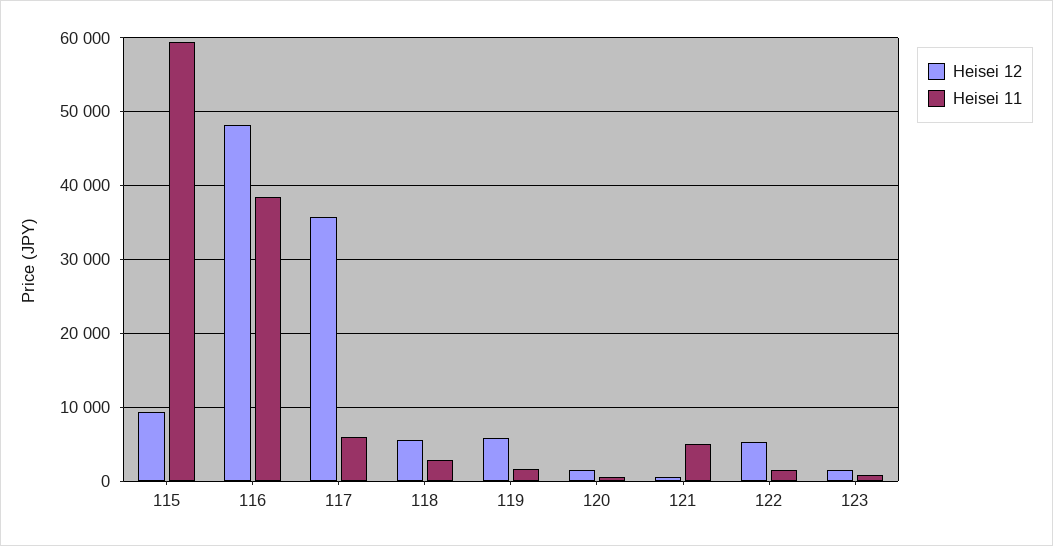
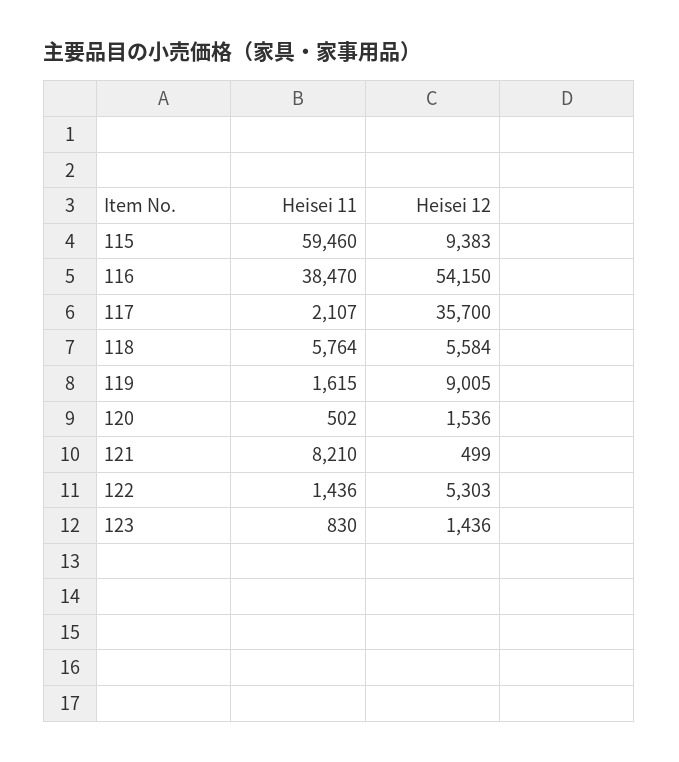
  {
    "Heisei 12": {
      "115": 9383,
-     "116": 48000,
+     "116": 54150,
      "117": 35700,
      "118": 5584,
-     "119": 6000,
+     "119": 9005,
      "120": 1536,
      "121": 499,
      "122": 5303,
      "123": 1436
    },
    "Heisei 11": {
      "115": 59460,
      "116": 38470,
-     "117": 6000,
+     "117": 2107,
-     "118": 3000,
+     "118": 5764,
      "119": 1615,
      "120": 502,
-     "121": 5000,
+     "121": 8210,
      "122": 1436,
      "123": 830
    }
  }

